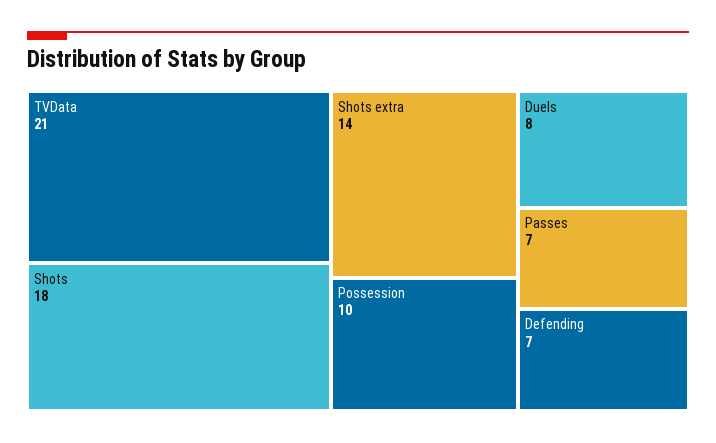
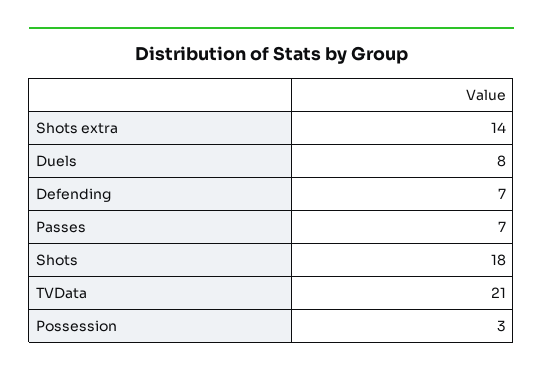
  {
    "TVData": 21,
    "Shots": 18,
    "Shots extra": 14,
-   "Possession": 10,
+   "Possession": 3,
    "Duels": 8,
    "Passes": 7,
    "Defending": 7
  }

